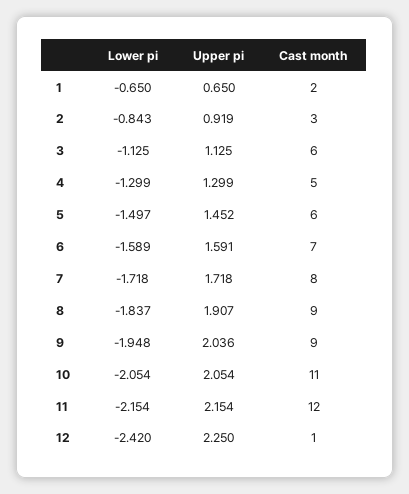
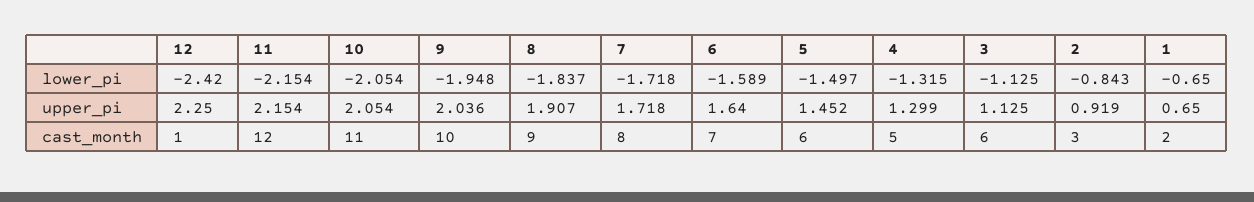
  {
    "Lower pi": {
      "1": -0.65,
      "2": -0.843,
      "3": -1.125,
-     "4": -1.299,
+     "4": -1.315,
      "5": -1.497,
      "6": -1.589,
      "7": -1.718,
      "8": -1.837,
      "9": -1.948,
      "10": -2.054,
      "11": -2.154,
      "12": -2.42
    },
    "Upper pi": {
      "1": 0.65,
      "2": 0.919,
      "3": 1.125,
      "4": 1.299,
      "5": 1.452,
-     "6": 1.591,
+     "6": 1.64,
      "7": 1.718,
      "8": 1.907,
      "9": 2.036,
      "10": 2.054,
      "11": 2.154,
      "12": 2.25
    },
    "Cast month": {
      "1": 2,
      "2": 3,
      "3": 6,
      "4": 5,
      "5": 6,
      "6": 7,
      "7": 8,
      "8": 9,
-     "9": 9,
+     "9": 10,
      "10": 11,
      "11": 12,
      "12": 1
    }
  }

